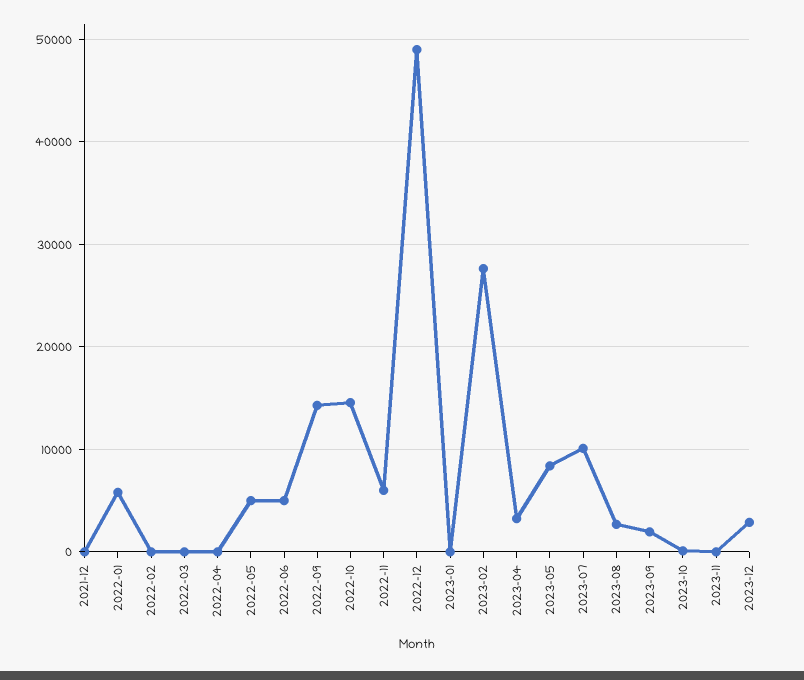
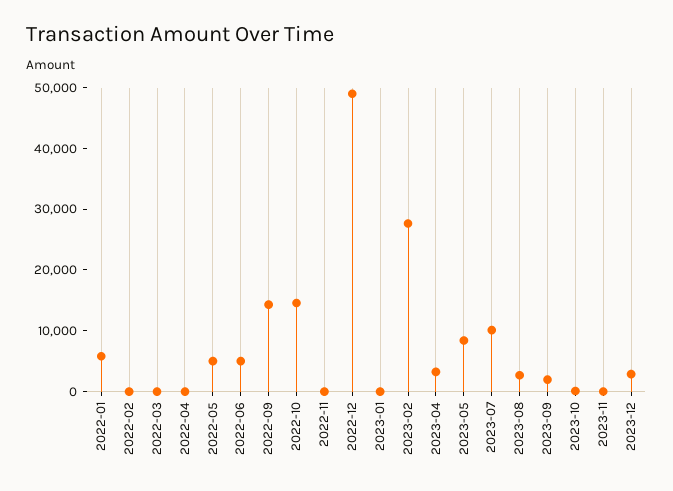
  {
-   "2021-12": 0,
    "2022-01": 6000,
    "2022-02": 0,
    "2022-03": 0,
    "2022-04": 0,
    "2022-05": 5000,
    "2022-06": 5000,
    "2022-09": 14000,
    "2022-10": 15000,
-   "2022-11": 6000,
+   "2022-11": 0,
    "2022-12": 49000,
    "2023-01": 0,
    "2023-02": 28000,
    "2023-04": 3000,
    "2023-05": 8000,
    "2023-07": 10000,
    "2023-08": 3000,
    "2023-09": 2000,
    "2023-10": 0,
    "2023-11": 0,
    "2023-12": 3000
  }

